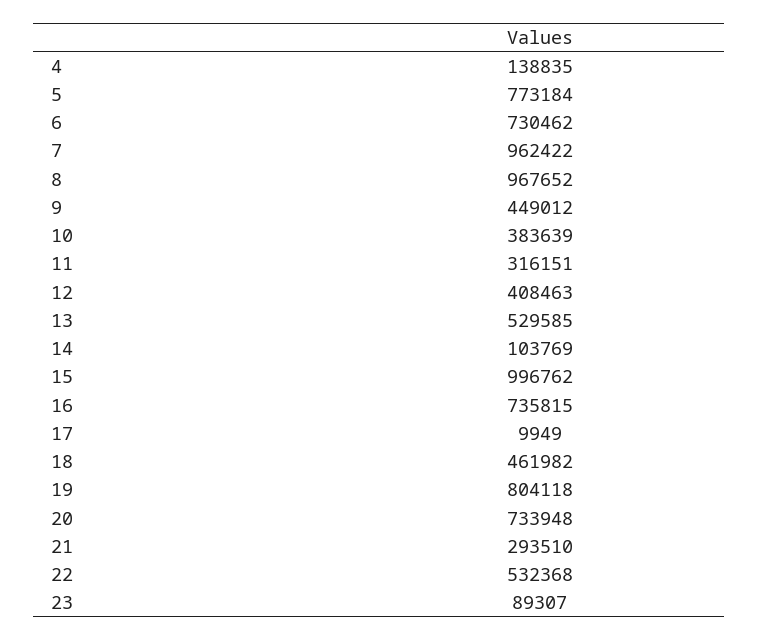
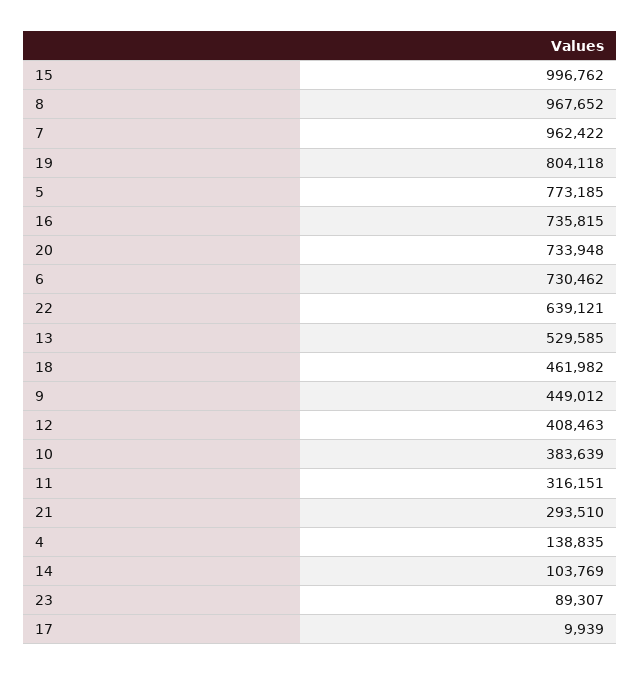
  {
    "4": 138835,
-   "5": 773184,
+   "5": 773185,
    "6": 730462,
    "7": 962422,
    "8": 967652,
    "9": 449012,
    "10": 383639,
    "11": 316151,
    "12": 408463,
    "13": 529585,
    "14": 103769,
    "15": 996762,
    "16": 735815,
-   "17": 9949,
+   "17": 9939,
    "18": 461982,
    "19": 804118,
    "20": 733948,
    "21": 293510,
-   "22": 532368,
+   "22": 639121,
    "23": 89307
  }

